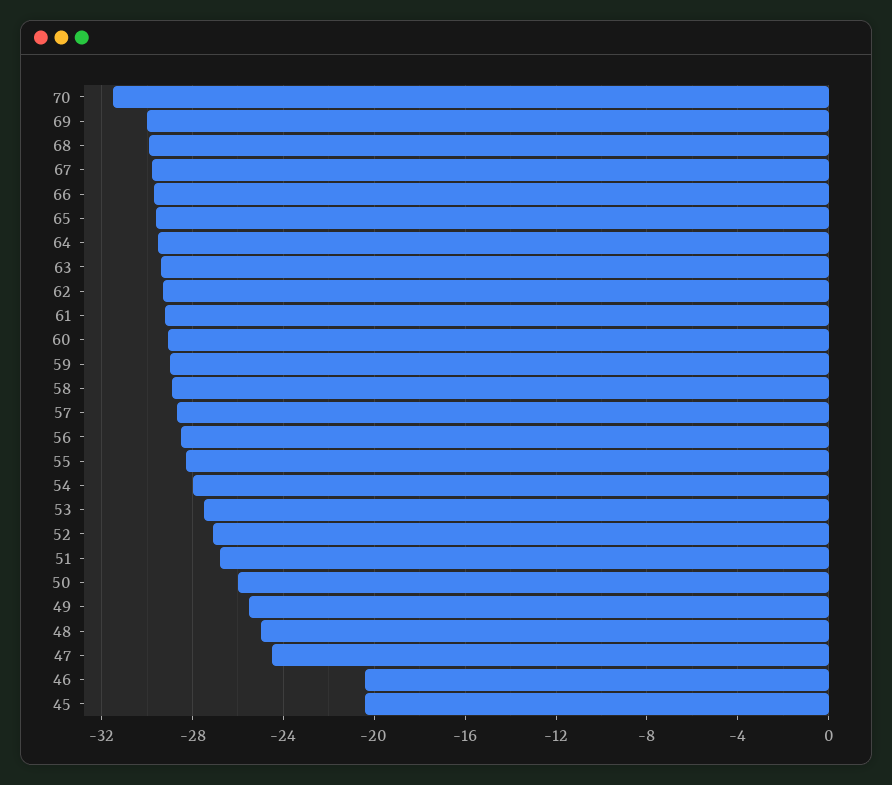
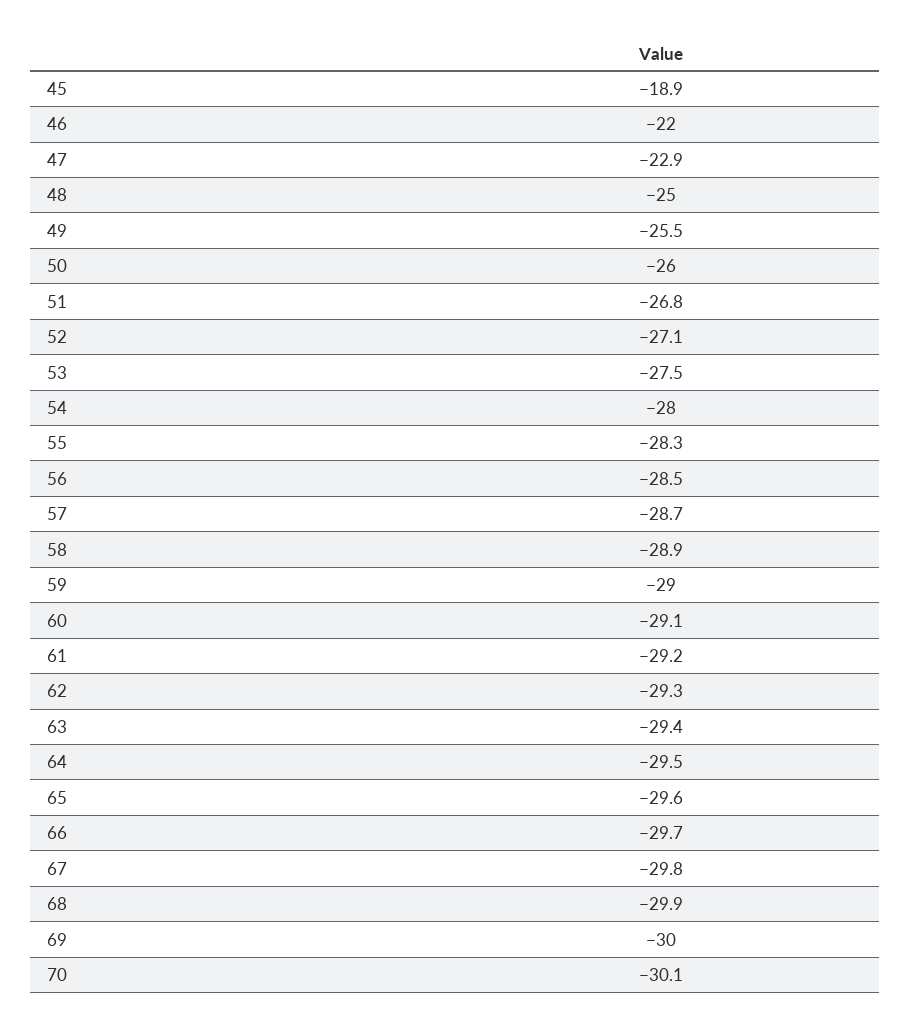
  {
-   "70": -31.5,
+   "70": -30.1,
    "69": -30,
    "68": -29.9,
    "67": -29.8,
    "66": -29.7,
    "65": -29.6,
    "64": -29.5,
    "63": -29.4,
    "62": -29.3,
    "61": -29.2,
    "60": -29.1,
    "59": -29,
    "58": -28.9,
    "57": -28.7,
    "56": -28.5,
    "55": -28.3,
    "54": -28,
    "53": -27.5,
    "52": -27.1,
    "51": -26.8,
    "50": -26,
    "49": -25.5,
    "48": -25,
-   "47": -24.5,
+   "47": -22.9,
-   "46": -20.5,
+   "46": -22,
-   "45": -20.5
+   "45": -18.9
  }

